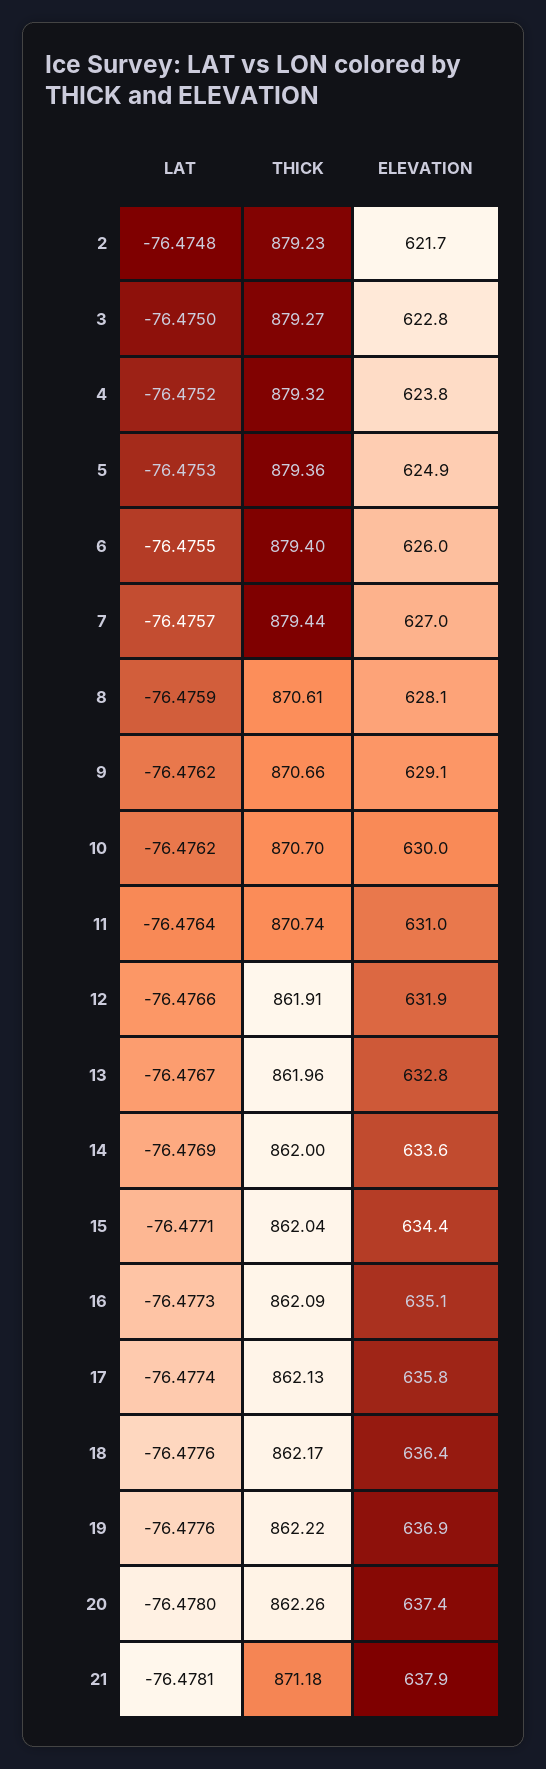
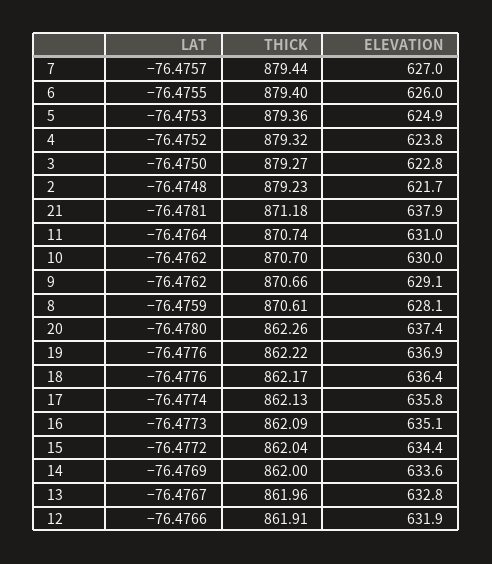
  {
    "LAT": {
      "2": -76.4748,
      "3": -76.475,
      "4": -76.4752,
      "5": -76.4753,
      "6": -76.4755,
      "7": -76.4757,
      "8": -76.4759,
      "9": -76.4762,
      "10": -76.4762,
      "11": -76.4764,
      "12": -76.4766,
      "13": -76.4767,
      "14": -76.4769,
-     "15": -76.4771,
+     "15": -76.4772,
      "16": -76.4773,
      "17": -76.4774,
      "18": -76.4776,
      "19": -76.4776,
      "20": -76.478,
      "21": -76.4781
    },
    "THICK": {
      "2": 879.23,
      "3": 879.27,
      "4": 879.32,
      "5": 879.36,
      "6": 879.4,
      "7": 879.44,
      "8": 870.61,
      "9": 870.66,
      "10": 870.7,
      "11": 870.74,
      "12": 861.91,
      "13": 861.96,
      "14": 862,
      "15": 862.04,
      "16": 862.09,
      "17": 862.13,
      "18": 862.17,
      "19": 862.22,
      "20": 862.26,
      "21": 871.18
    },
    "ELEVATION": {
      "2": 621.7,
      "3": 622.8,
      "4": 623.8,
      "5": 624.9,
      "6": 626,
      "7": 627,
      "8": 628.1,
      "9": 629.1,
      "10": 630,
      "11": 631,
      "12": 631.9,
      "13": 632.8,
      "14": 633.6,
      "15": 634.4,
      "16": 635.1,
      "17": 635.8,
      "18": 636.4,
      "19": 636.9,
      "20": 637.4,
      "21": 637.9
    }
  }

